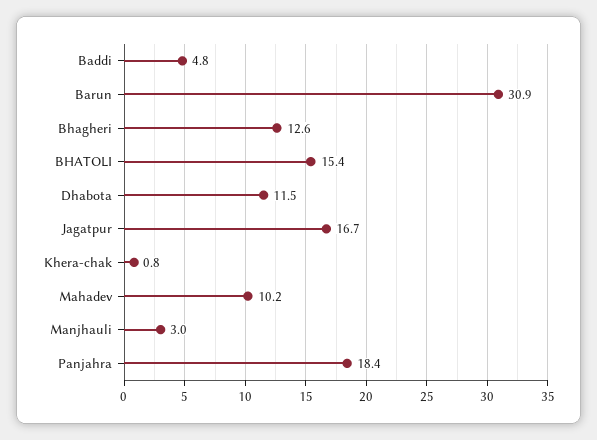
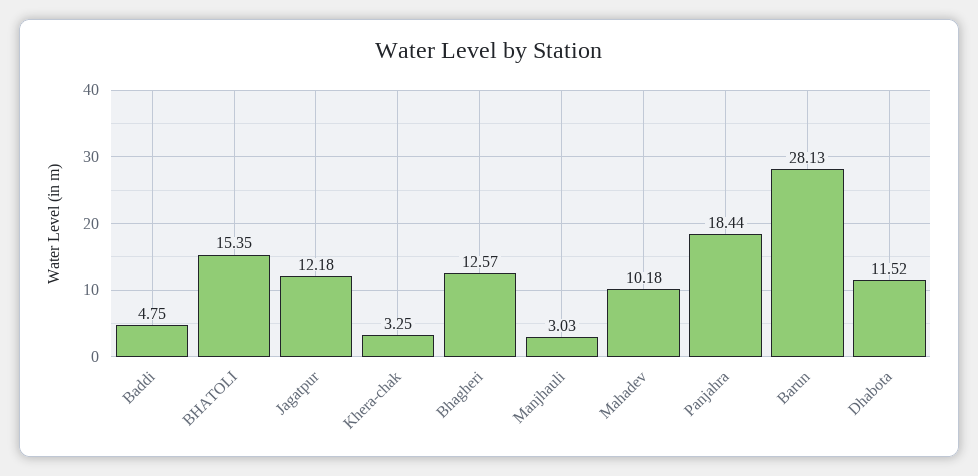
  {
    "Baddi": 4.75,
-   "Barun": 30.9,
+   "Barun": 28.13,
    "Bhagheri": 12.57,
    "BHATOLI": 15.35,
    "Dhabota": 11.52,
-   "Jagatpur": 16.7,
+   "Jagatpur": 12.18,
-   "Khera-chak": 0.8,
+   "Khera-chak": 3.25,
    "Mahadev": 10.18,
    "Manjhauli": 3.03,
    "Panjahra": 18.44
  }

